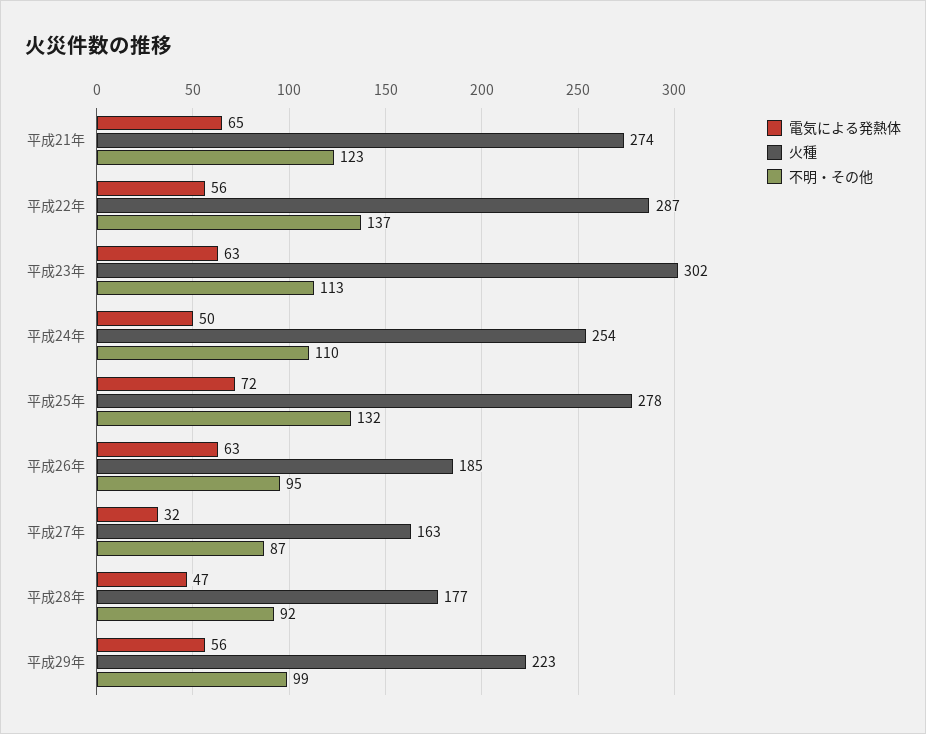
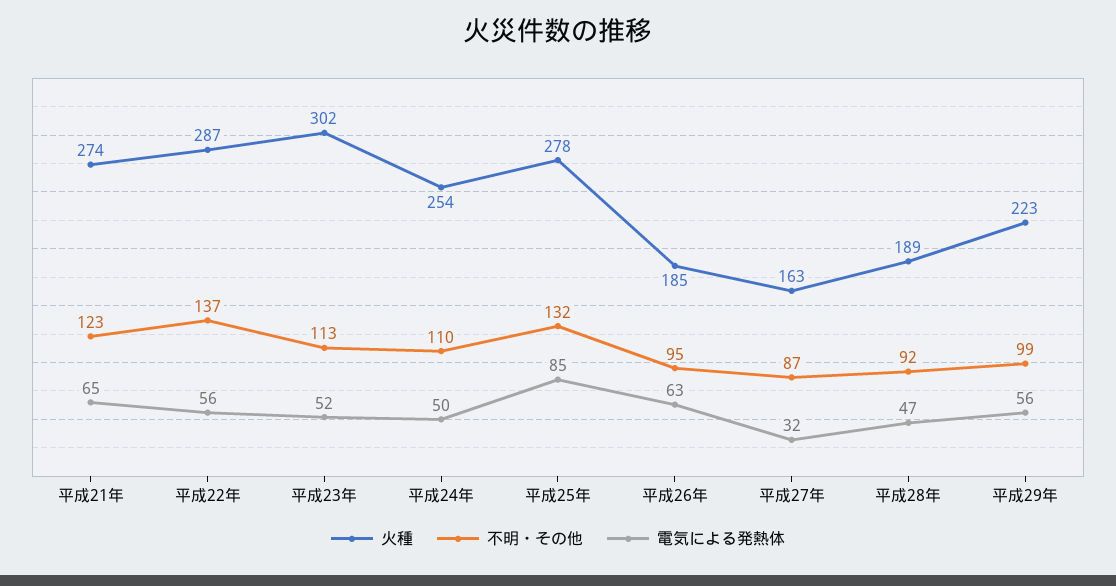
  {
    "電気による発熱体": {
      "平成21年": 65,
      "平成22年": 56,
-     "平成23年": 63,
+     "平成23年": 52,
      "平成24年": 50,
-     "平成25年": 72,
+     "平成25年": 85,
      "平成26年": 63,
      "平成27年": 32,
      "平成28年": 47,
      "平成29年": 56
    },
    "火種": {
      "平成21年": 274,
      "平成22年": 287,
      "平成23年": 302,
      "平成24年": 254,
      "平成25年": 278,
      "平成26年": 185,
      "平成27年": 163,
-     "平成28年": 177,
+     "平成28年": 189,
      "平成29年": 223
    },
    "不明・その他": {
      "平成21年": 123,
      "平成22年": 137,
      "平成23年": 113,
      "平成24年": 110,
      "平成25年": 132,
      "平成26年": 95,
      "平成27年": 87,
      "平成28年": 92,
      "平成29年": 99
    }
  }

